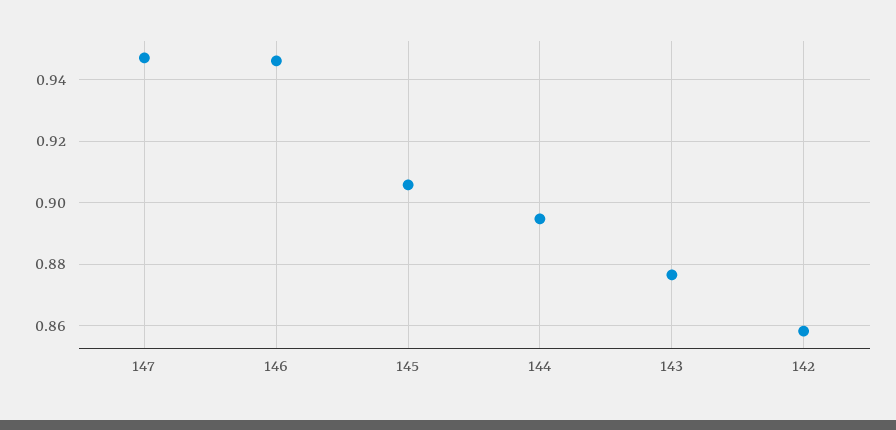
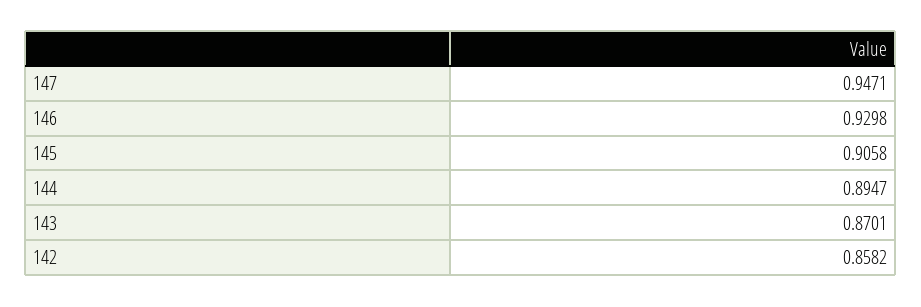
  {
    "147": 0.9471,
-   "146": 0.946,
+   "146": 0.9298,
    "145": 0.9058,
    "144": 0.8947,
-   "143": 0.876,
+   "143": 0.8701,
    "142": 0.8582
  }

